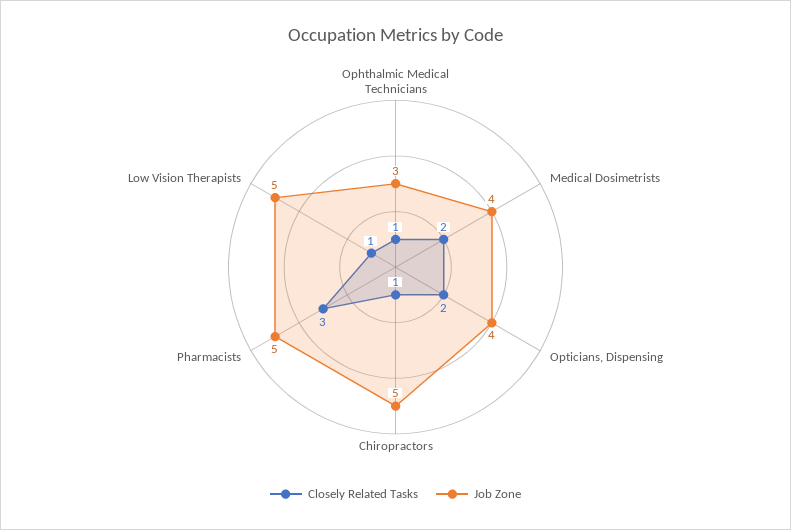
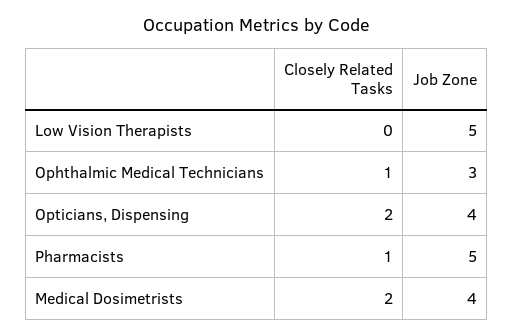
  {
    "Closely Related Tasks": {
      "Ophthalmic Medical Technicians": 1,
      "Medical Dosimetrists": 2,
      "Opticians, Dispensing": 2,
-     "Chiropractors": 1,
-     "Pharmacists": 3,
+     "Pharmacists": 1,
-     "Low Vision Therapists": 1
+     "Low Vision Therapists": 0
    },
    "Job Zone": {
      "Ophthalmic Medical Technicians": 3,
      "Medical Dosimetrists": 4,
      "Opticians, Dispensing": 4,
-     "Chiropractors": 5,
      "Pharmacists": 5,
      "Low Vision Therapists": 5
    }
  }

